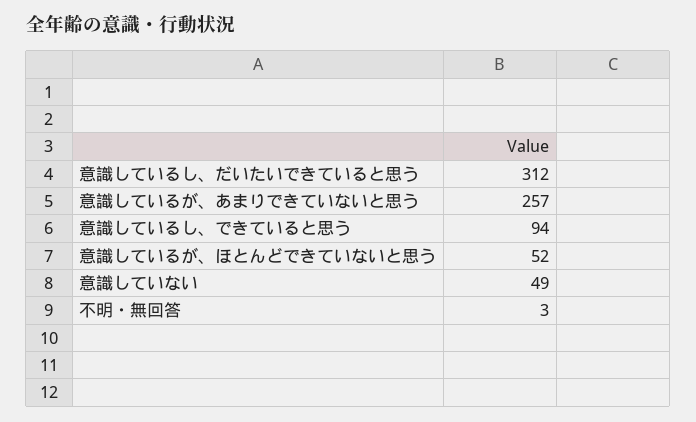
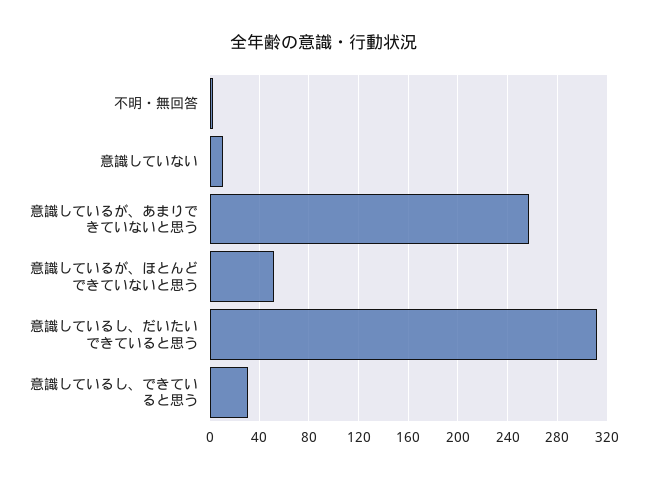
  {
    "意識しているし、だいたいできていると思う": 312,
    "意識しているが、あまりできていないと思う": 257,
-   "意識しているし、できていると思う": 94,
+   "意識しているし、できていると思う": 30,
    "意識しているが、ほとんどできていないと思う": 52,
-   "意識していない": 49,
+   "意識していない": 10,
    "不明・無回答": 3
  }

